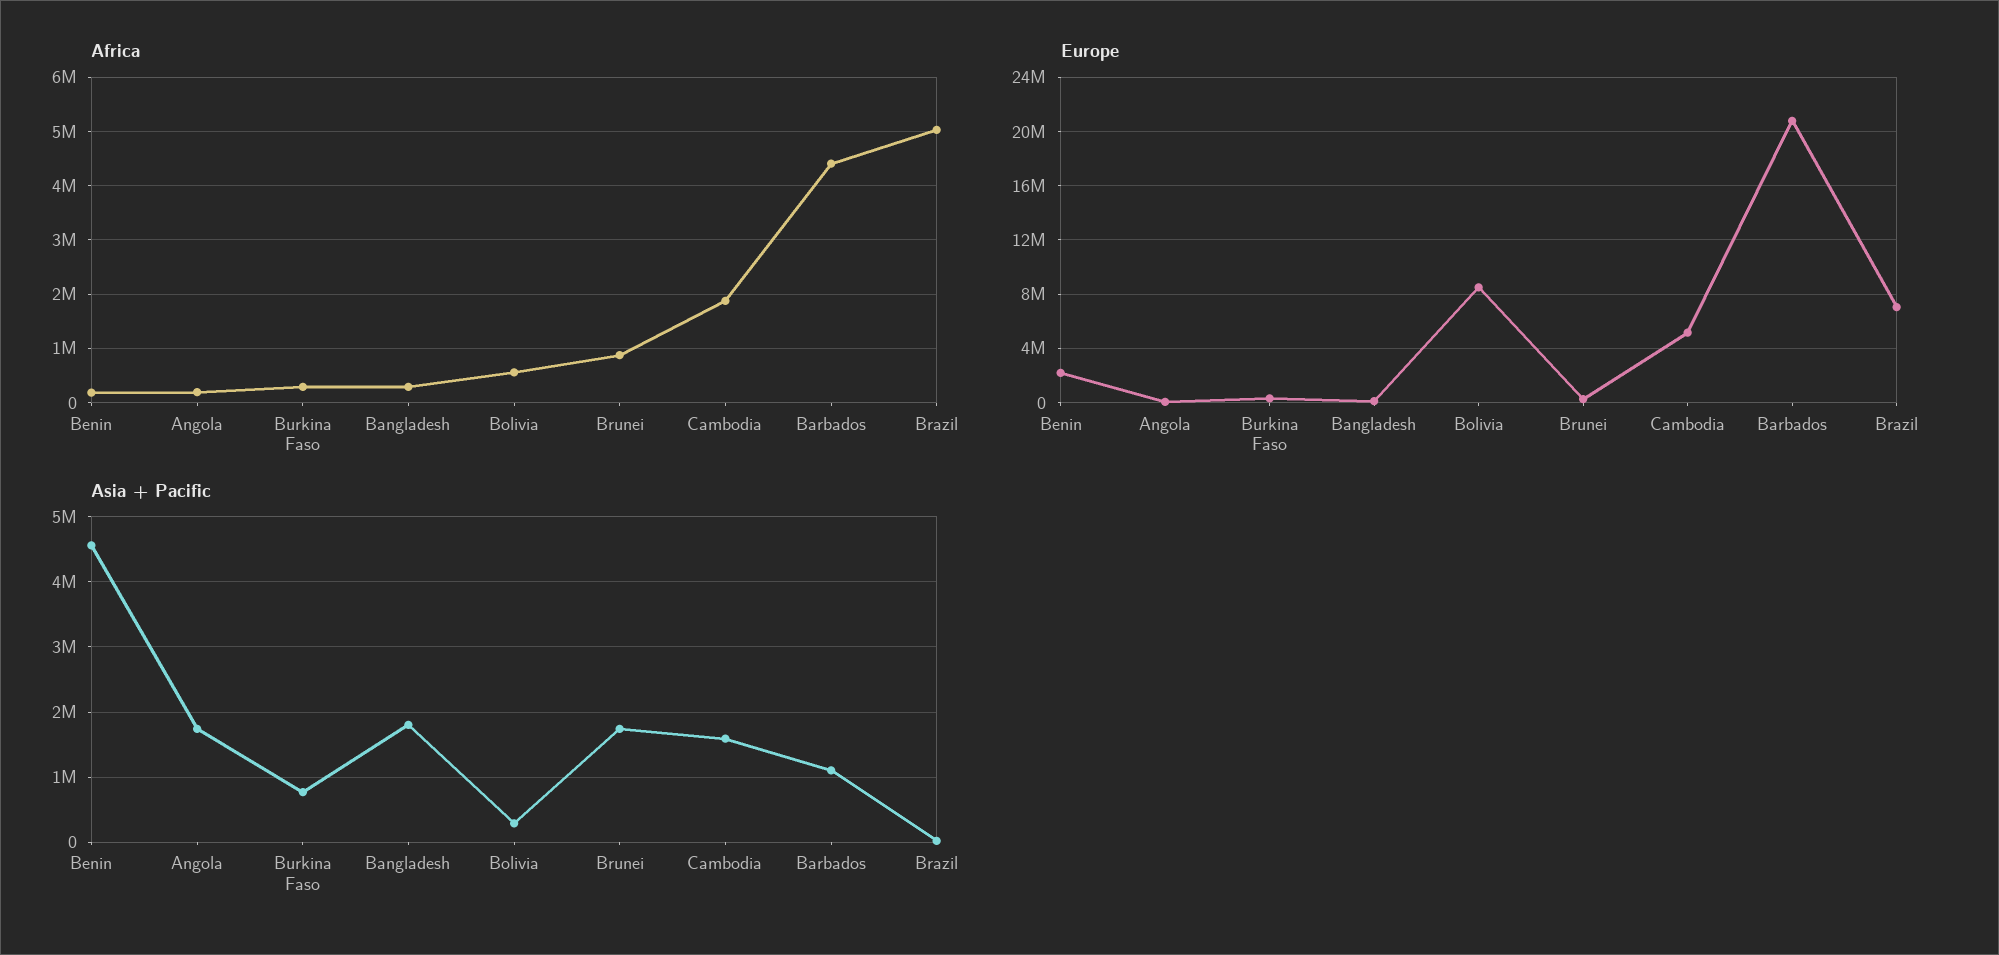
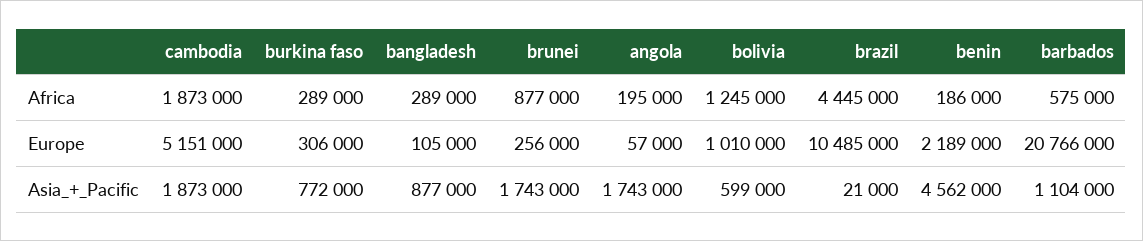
  {
    "Africa": {
      "Benin": 186000,
      "Angola": 195000,
      "Burkina Faso": 289000,
      "Bangladesh": 289000,
-     "Bolivia": 600000,
+     "Bolivia": 1245000,
      "Brunei": 877000,
      "Cambodia": 1873000,
-     "Barbados": 4400000,
+     "Barbados": 575000,
-     "Brazil": 5000000
+     "Brazil": 4445000
    },
    "Europe": {
      "Benin": 2189000,
      "Angola": 57000,
      "Burkina Faso": 306000,
      "Bangladesh": 105000,
-     "Bolivia": 8500000,
+     "Bolivia": 1010000,
      "Brunei": 256000,
      "Cambodia": 5151000,
      "Barbados": 20766000,
-     "Brazil": 7000000
+     "Brazil": 10485000
    },
    "Asia + Pacific": {
      "Benin": 4562000,
      "Angola": 1743000,
      "Burkina Faso": 772000,
-     "Bangladesh": 1800000,
+     "Bangladesh": 877000,
-     "Bolivia": 300000,
+     "Bolivia": 599000,
      "Brunei": 1743000,
-     "Cambodia": 1600000,
+     "Cambodia": 1873000,
      "Barbados": 1104000,
      "Brazil": 21000
    }
  }

